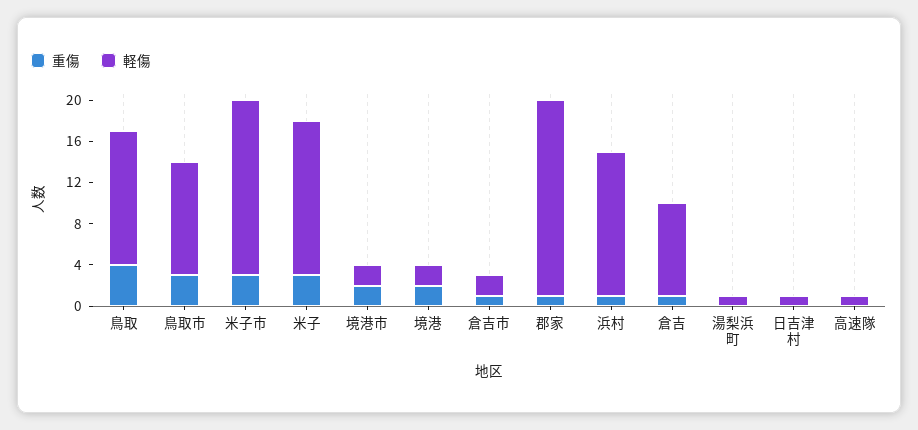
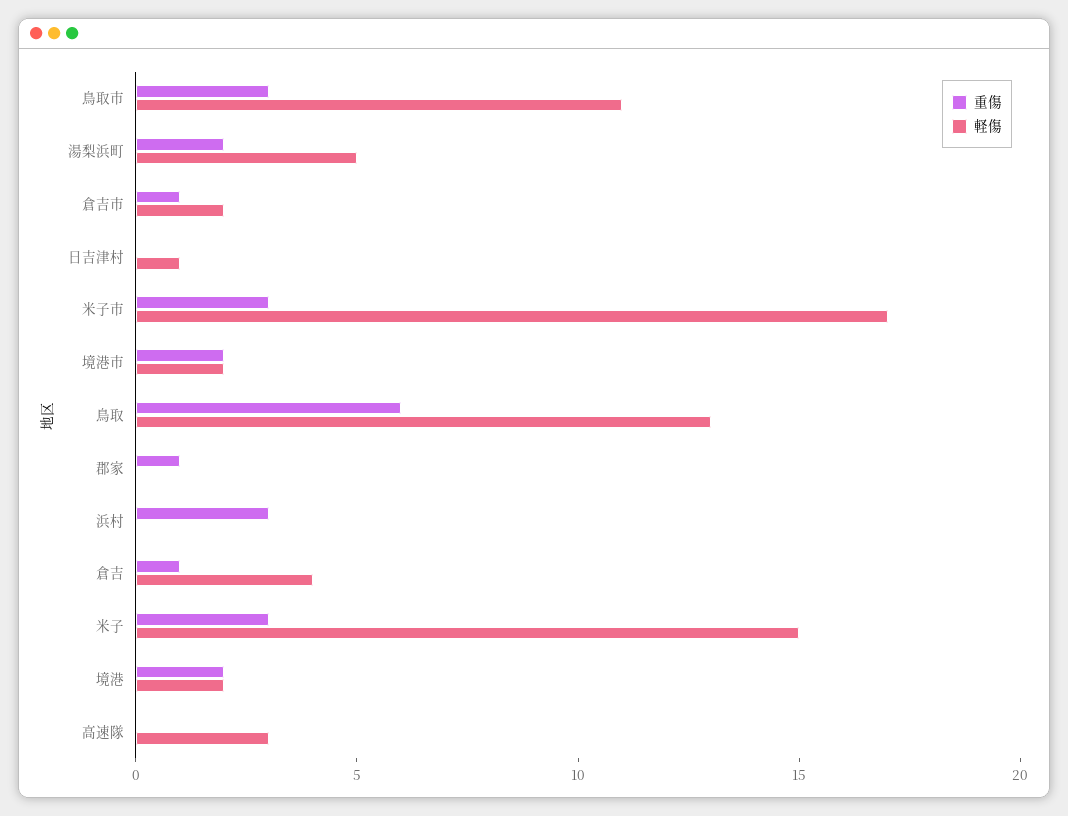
  {
    "重傷": {
-     "鳥取": 4,
+     "鳥取": 6,
      "鳥取市": 3,
      "米子市": 3,
      "米子": 3,
      "境港市": 2,
      "境港": 2,
      "倉吉市": 1,
      "郡家": 1,
-     "浜村": 1,
+     "浜村": 3,
      "倉吉": 1,
-     "湯梨浜町": 0,
+     "湯梨浜町": 2,
      "日吉津村": 0,
      "高速隊": 0
    },
    "軽傷": {
      "鳥取": 13,
      "鳥取市": 11,
      "米子市": 17,
      "米子": 15,
      "境港市": 2,
      "境港": 2,
      "倉吉市": 2,
-     "郡家": 19,
+     "郡家": 0,
-     "浜村": 14,
+     "浜村": 0,
-     "倉吉": 9,
+     "倉吉": 4,
-     "湯梨浜町": 1,
+     "湯梨浜町": 5,
      "日吉津村": 1,
-     "高速隊": 1
+     "高速隊": 3
    }
  }

